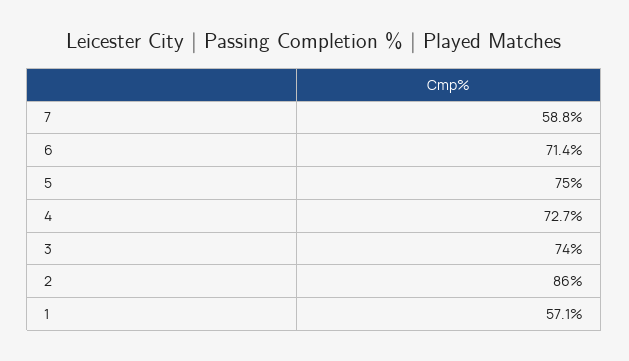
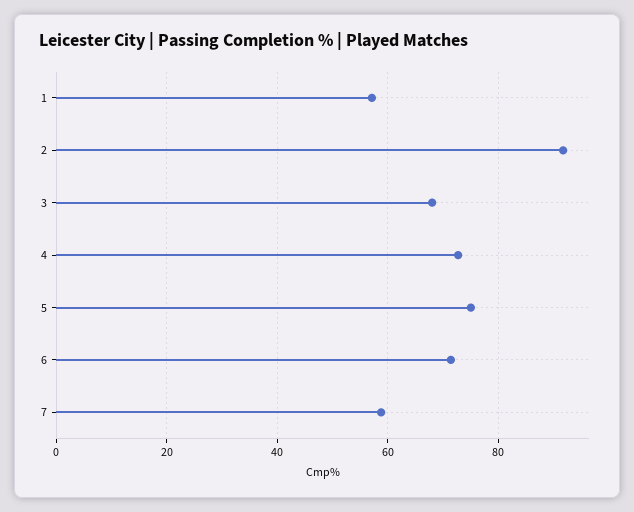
  {
    "7": 58.8,
    "6": 71.4,
    "5": 75,
    "4": 72.7,
-   "3": 74,
+   "3": 68,
-   "2": 86,
+   "2": 92,
    "1": 57.1
  }

